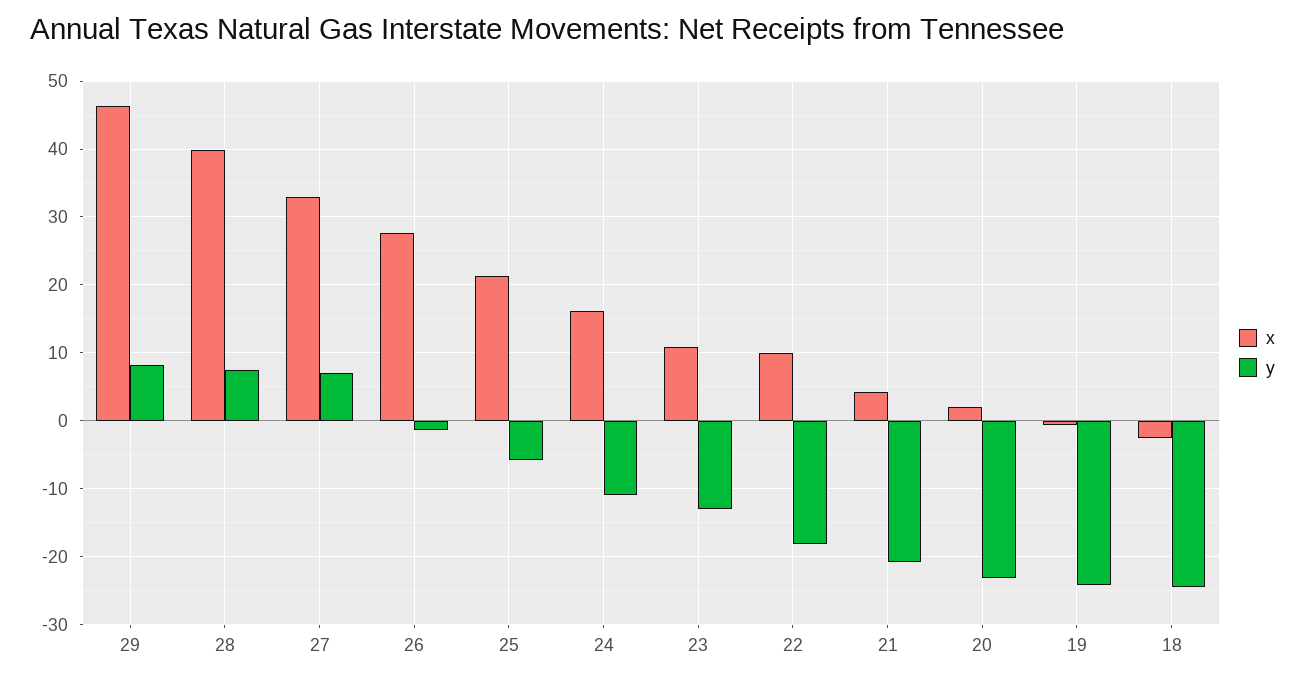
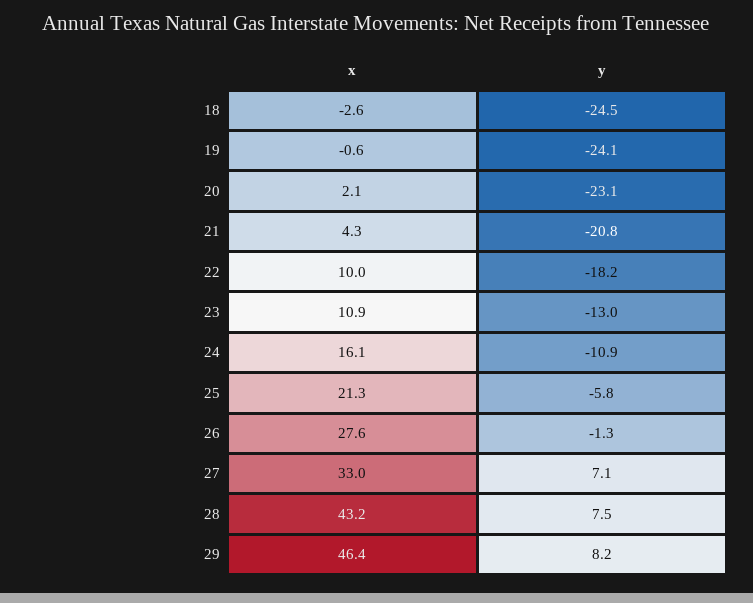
  {
    "x": {
      "29": 46.4,
-     "28": 40,
+     "28": 43.2,
      "27": 33,
      "26": 27.6,
      "25": 21.3,
      "24": 16.1,
      "23": 10.9,
      "22": 10,
      "21": 4.3,
      "20": 2.1,
      "19": -0.6,
      "18": -2.6
    },
    "y": {
      "29": 8.2,
      "28": 7.5,
      "27": 7.1,
      "26": -1.3,
      "25": -5.8,
      "24": -10.9,
      "23": -13,
      "22": -18.2,
      "21": -20.8,
      "20": -23.1,
      "19": -24.1,
      "18": -24.5
    }
  }

